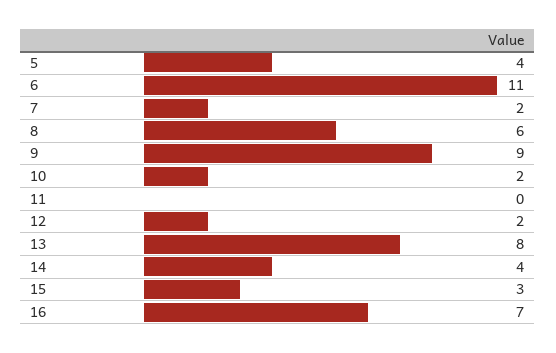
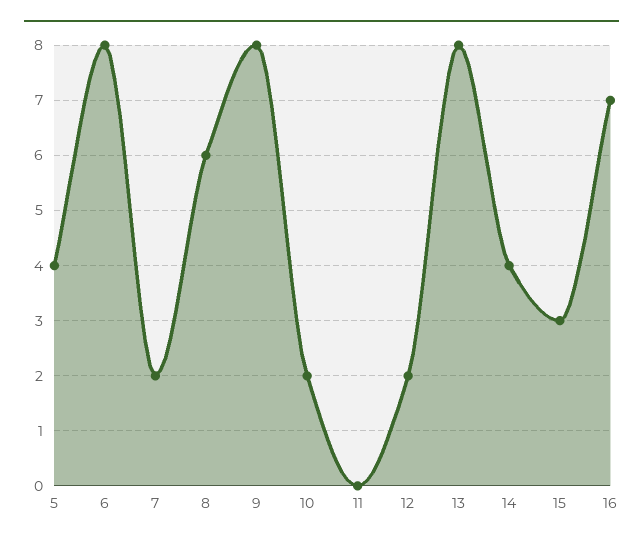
  {
    "5": 4,
-   "6": 11,
+   "6": 8,
    "7": 2,
    "8": 6,
-   "9": 9,
+   "9": 8,
    "10": 2,
    "11": 0,
    "12": 2,
    "13": 8,
    "14": 4,
    "15": 3,
    "16": 7
  }

